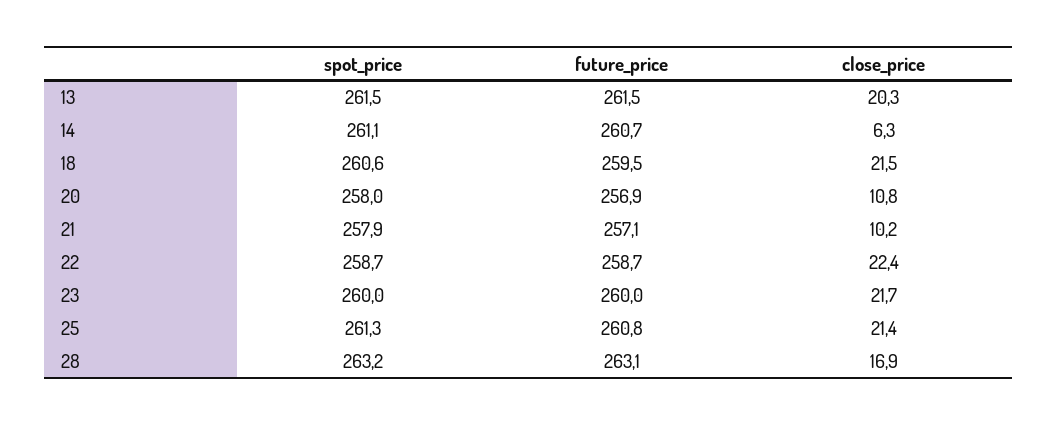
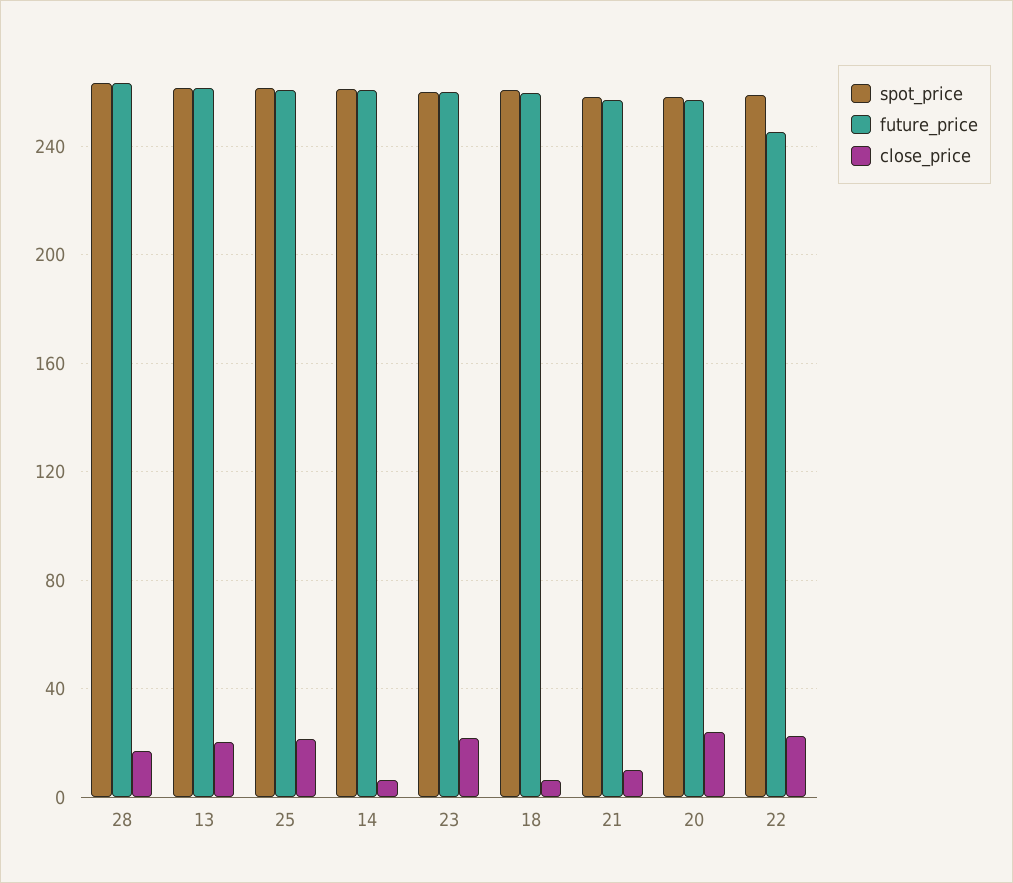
  {
    "spot_price": {
      "13": 261.5,
      "14": 261.1,
      "18": 260.6,
      "20": 258,
      "21": 257.9,
      "22": 258.7,
      "23": 260,
      "25": 261.3,
      "28": 263.2
    },
    "future_price": {
      "13": 261.5,
      "14": 260.7,
      "18": 259.5,
      "20": 256.9,
      "21": 257.1,
-     "22": 258.7,
+     "22": 245,
      "23": 260,
      "25": 260.8,
      "28": 263.1
    },
    "close_price": {
      "13": 20.3,
      "14": 6.3,
-     "18": 21.5,
+     "18": 5,
-     "20": 10.8,
+     "20": 25,
      "21": 10.2,
      "22": 22.4,
      "23": 21.7,
      "25": 21.4,
      "28": 16.9
    }
  }

